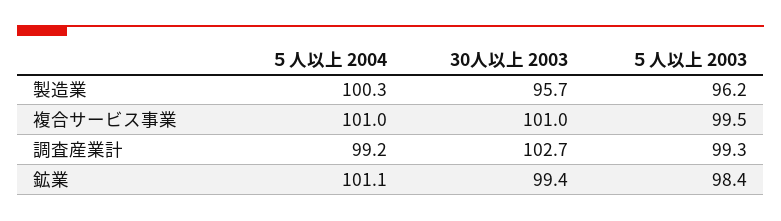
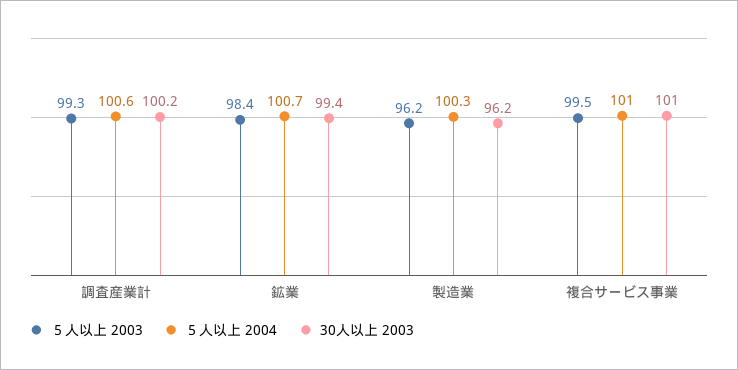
  {
    "５人以上 2004": {
      "製造業": 100.3,
      "複合サービス事業": 101,
-     "調査産業計": 99.2,
+     "調査産業計": 100.6,
-     "鉱業": 101.1
+     "鉱業": 100.7
    },
    "30人以上 2003": {
-     "製造業": 95.7,
+     "製造業": 96.2,
      "複合サービス事業": 101,
-     "調査産業計": 102.7,
+     "調査産業計": 100.2,
      "鉱業": 99.4
    },
    "５人以上 2003": {
      "製造業": 96.2,
      "複合サービス事業": 99.5,
      "調査産業計": 99.3,
      "鉱業": 98.4
    }
  }

